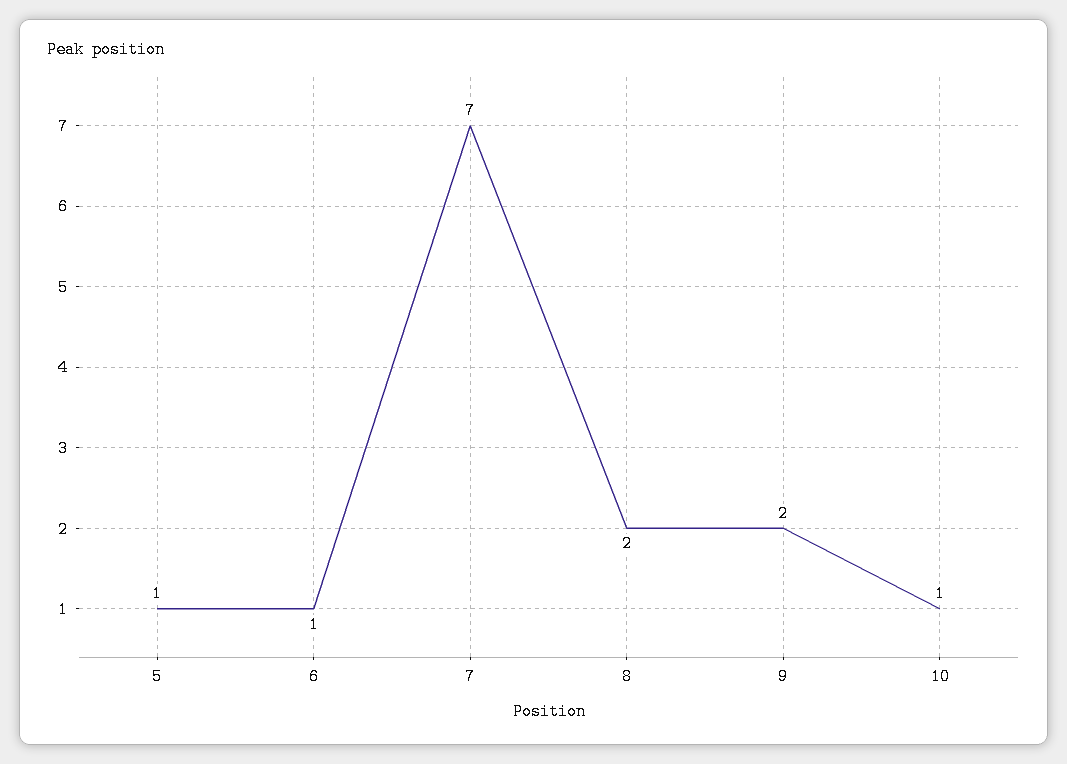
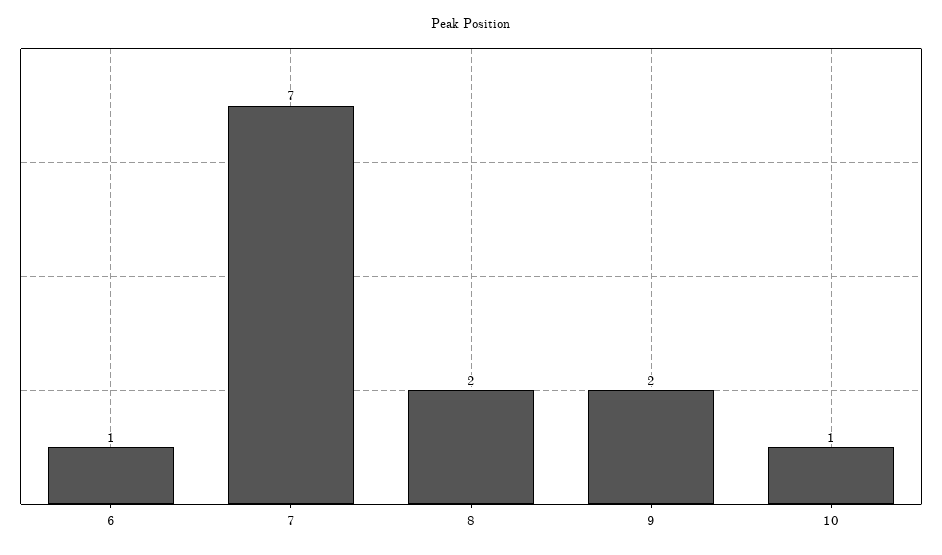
  {
-   "5": 1,
    "6": 1,
    "7": 7,
    "8": 2,
    "9": 2,
    "10": 1
  }

